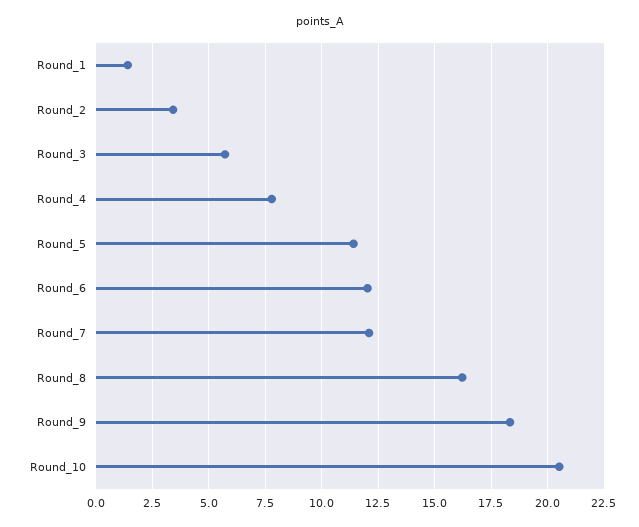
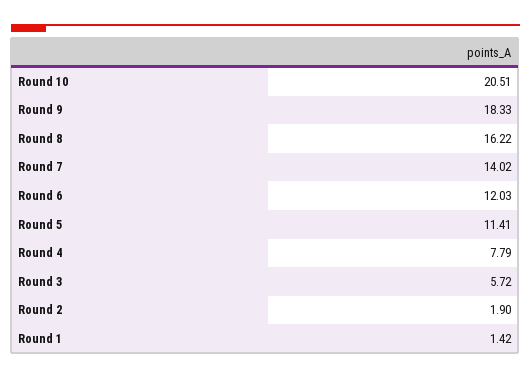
  {
    "Round_1": 1.42,
-   "Round_2": 3.5,
+   "Round_2": 1.9,
    "Round_3": 5.72,
    "Round_4": 7.79,
    "Round_5": 11.41,
    "Round_6": 12.03,
-   "Round_7": 12,
+   "Round_7": 14.02,
    "Round_8": 16.22,
    "Round_9": 18.33,
    "Round_10": 20.51
  }

